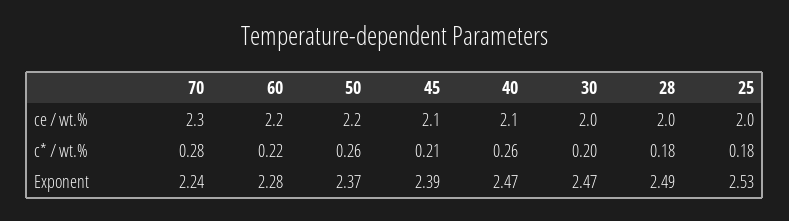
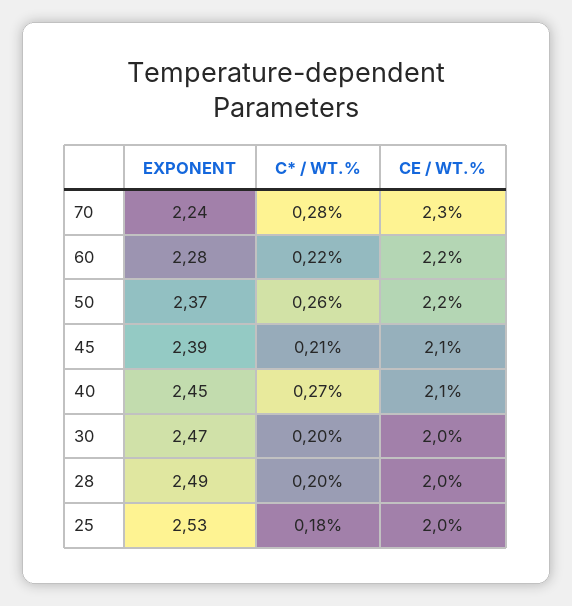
  {
    "70": {
      "ce / wt.%": 2.3,
      "c* / wt.%": 0.28,
      "Exponent": 2.24
    },
    "60": {
      "ce / wt.%": 2.2,
      "c* / wt.%": 0.22,
      "Exponent": 2.28
    },
    "50": {
      "ce / wt.%": 2.2,
      "c* / wt.%": 0.26,
      "Exponent": 2.37
    },
    "45": {
      "ce / wt.%": 2.1,
      "c* / wt.%": 0.21,
      "Exponent": 2.39
    },
    "40": {
      "ce / wt.%": 2.1,
-     "c* / wt.%": 0.26,
+     "c* / wt.%": 0.27,
-     "Exponent": 2.47
+     "Exponent": 2.45
    },
    "30": {
      "ce / wt.%": 2,
      "c* / wt.%": 0.2,
      "Exponent": 2.47
    },
    "28": {
      "ce / wt.%": 2,
-     "c* / wt.%": 0.18,
+     "c* / wt.%": 0.2,
      "Exponent": 2.49
    },
    "25": {
      "ce / wt.%": 2,
      "c* / wt.%": 0.18,
      "Exponent": 2.53
    }
  }

